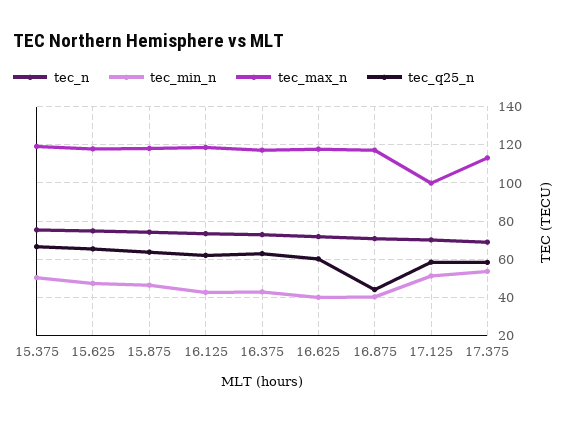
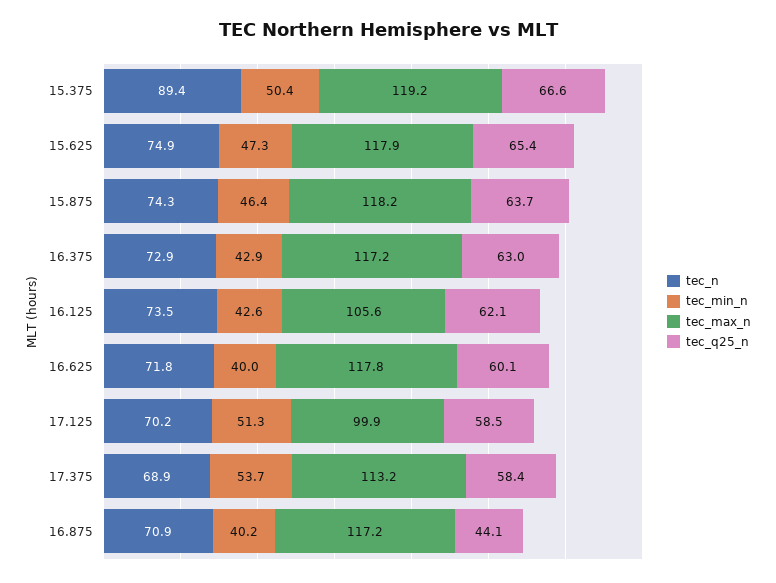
  {
    "tec_n": {
-     "15.375": 75,
+     "15.375": 89.4,
      "15.625": 74.9,
      "15.875": 74.3,
      "16.125": 73.5,
      "16.375": 72.9,
      "16.625": 71.8,
      "16.875": 70.9,
      "17.125": 70.2,
      "17.375": 68.9
    },
    "tec_min_n": {
      "15.375": 50.4,
      "15.625": 47.3,
      "15.875": 46.4,
      "16.125": 42.6,
      "16.375": 42.9,
      "16.625": 40,
      "16.875": 40.2,
      "17.125": 51.3,
      "17.375": 53.7
    },
    "tec_max_n": {
      "15.375": 119.2,
      "15.625": 117.9,
      "15.875": 118.2,
-     "16.125": 120,
+     "16.125": 105.6,
      "16.375": 117.2,
      "16.625": 117.8,
      "16.875": 117.2,
      "17.125": 99.9,
      "17.375": 113.2
    },
    "tec_q25_n": {
      "15.375": 66.6,
      "15.625": 65.4,
      "15.875": 63.7,
      "16.125": 62.1,
      "16.375": 63,
      "16.625": 60.1,
      "16.875": 44.1,
      "17.125": 58.5,
      "17.375": 58.4
    }
  }

